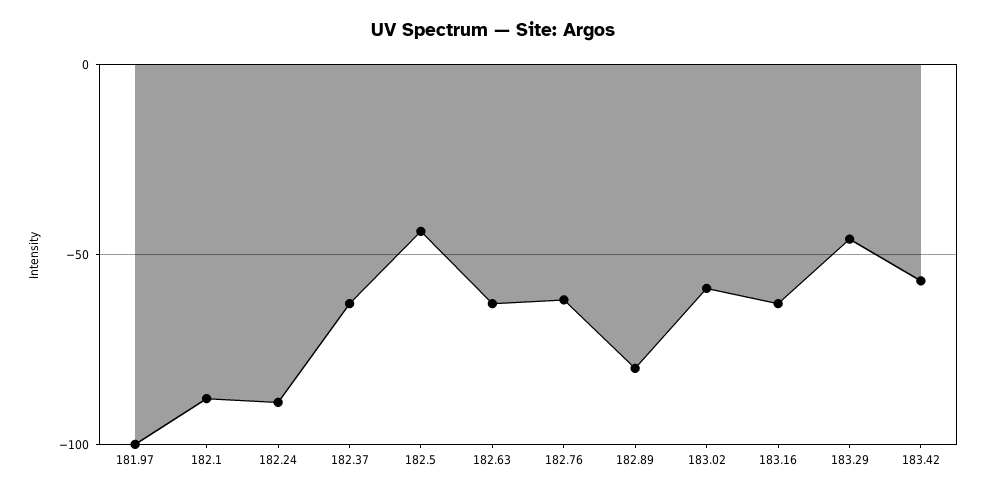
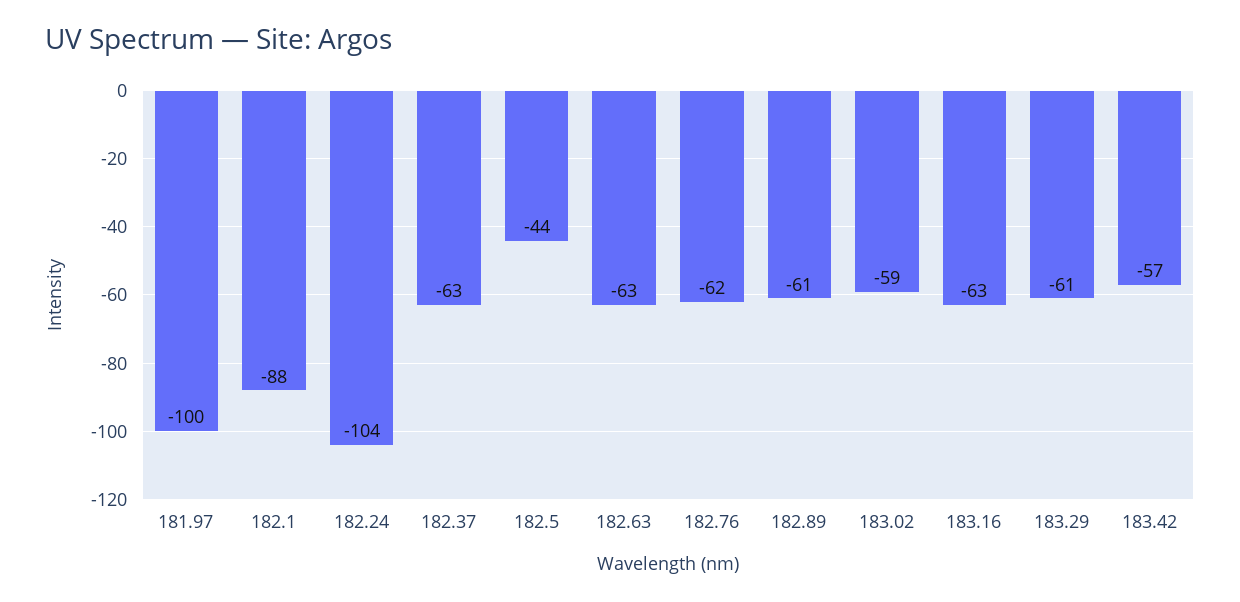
  {
    "181.97": -100,
    "182.1": -88,
-   "182.24": -90,
+   "182.24": -104,
    "182.37": -63,
    "182.5": -44,
    "182.63": -63,
    "182.76": -62,
-   "182.89": -80,
+   "182.89": -61,
    "183.02": -59,
    "183.16": -63,
-   "183.29": -45,
+   "183.29": -61,
    "183.42": -57
  }

